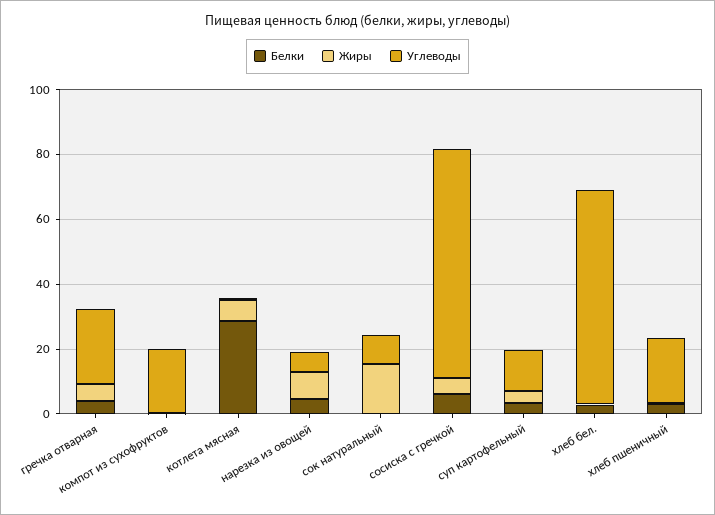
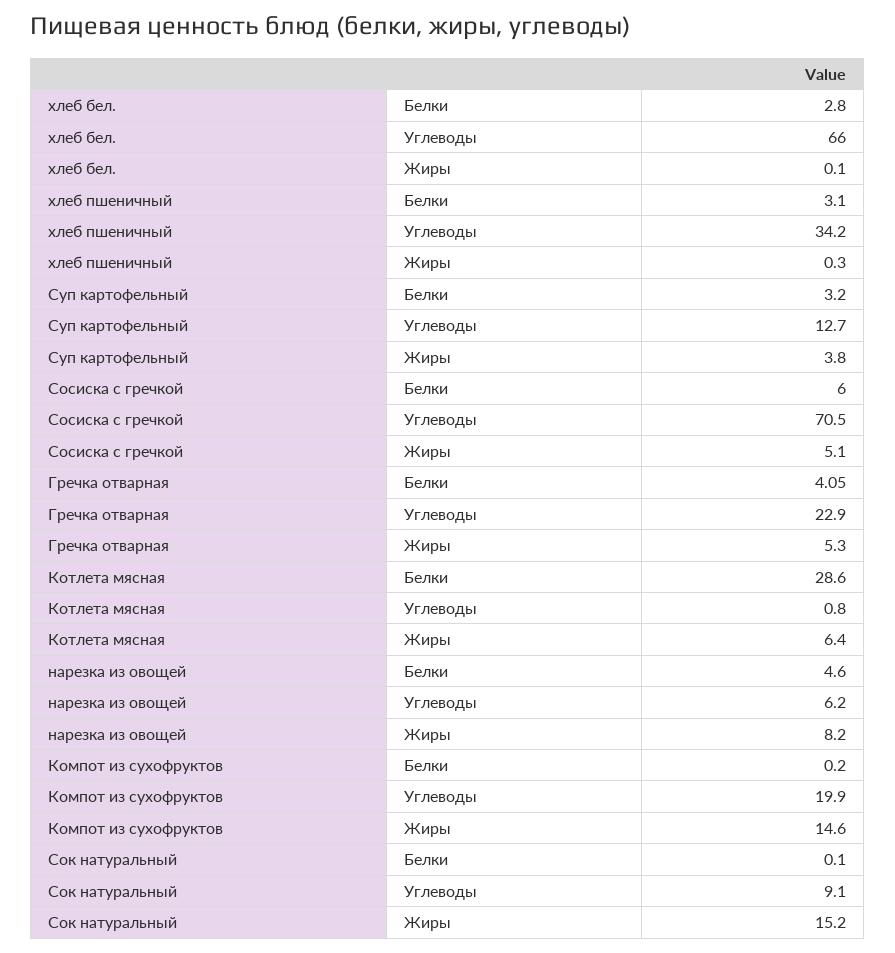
  {
    "Белки": {
      "гречка отварная": 4.05,
      "компот из сухофруктов": 0.2,
      "котлета мясная": 28.6,
      "нарезка из овощей": 4.6,
      "сок натуральный": 0.1,
      "сосиска с гречкой": 6,
      "суп картофельный": 3.2,
      "хлеб бел.": 2.8,
      "хлеб пшеничный": 3.1
    },
    "Жиры": {
      "гречка отварная": 5.3,
-     "компот из сухофруктов": 0,
+     "компот из сухофруктов": 14.6,
      "котлета мясная": 6.4,
      "нарезка из овощей": 8.2,
      "сок натуральный": 15.2,
      "сосиска с гречкой": 5.1,
      "суп картофельный": 3.8,
      "хлеб бел.": 0.1,
      "хлеб пшеничный": 0.3
    },
    "Углеводы": {
      "гречка отварная": 22.9,
      "компот из сухофруктов": 19.9,
      "котлета мясная": 0.8,
      "нарезка из овощей": 6.2,
      "сок натуральный": 9.1,
      "сосиска с гречкой": 70.5,
      "суп картофельный": 12.7,
      "хлеб бел.": 66,
-     "хлеб пшеничный": 20
+     "хлеб пшеничный": 34.2
    }
  }

